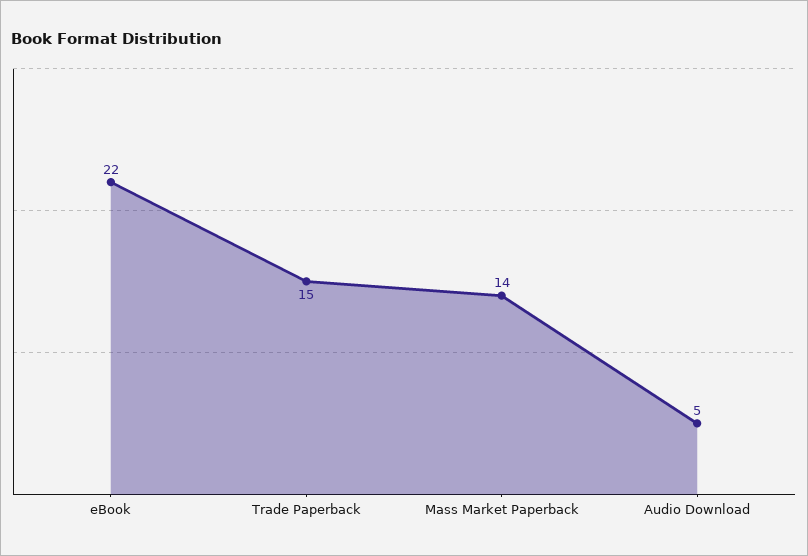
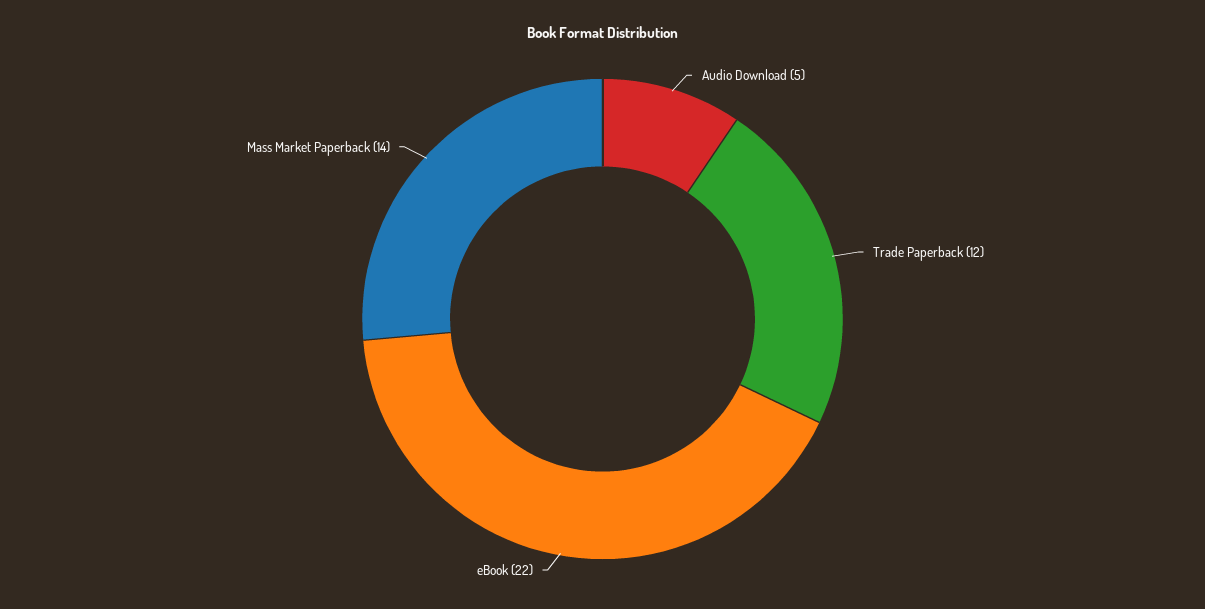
  {
    "eBook": 22,
-   "Trade Paperback": 15,
+   "Trade Paperback": 12,
    "Mass Market Paperback": 14,
    "Audio Download": 5
  }

